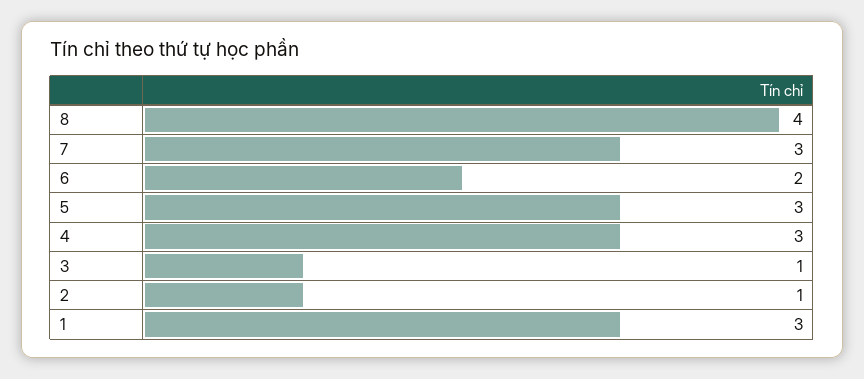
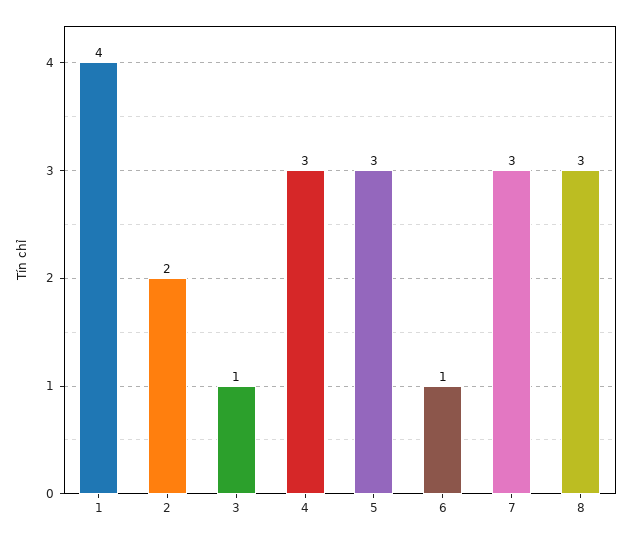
  {
-   "8": 4,
+   "8": 3,
    "7": 3,
-   "6": 2,
+   "6": 1,
    "5": 3,
    "4": 3,
    "3": 1,
-   "2": 1,
+   "2": 2,
-   "1": 3
+   "1": 4
  }

